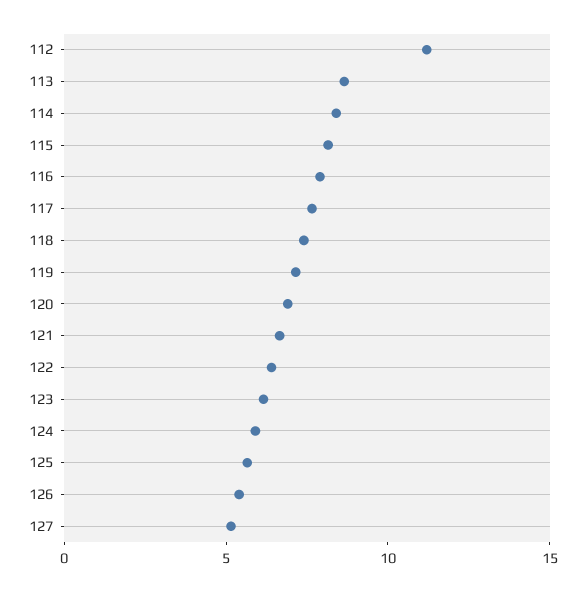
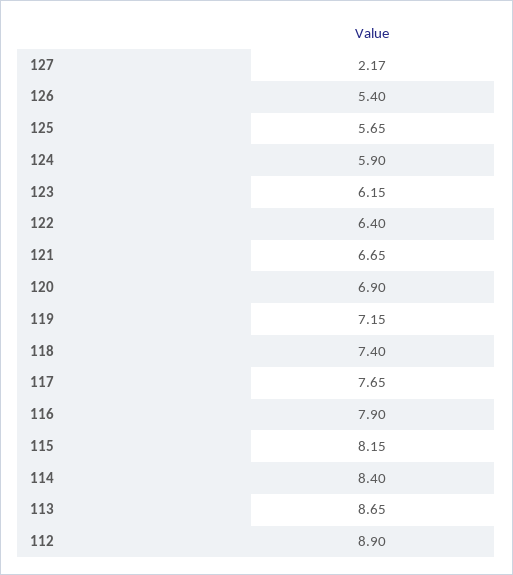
  {
-   "112": 11,
+   "112": 8.9,
    "113": 8.65,
    "114": 8.4,
    "115": 8.15,
    "116": 7.9,
    "117": 7.65,
    "118": 7.4,
    "119": 7.15,
    "120": 6.9,
    "121": 6.65,
    "122": 6.4,
    "123": 6.15,
    "124": 5.9,
    "125": 5.65,
    "126": 5.4,
-   "127": 5
+   "127": 2.17
  }

